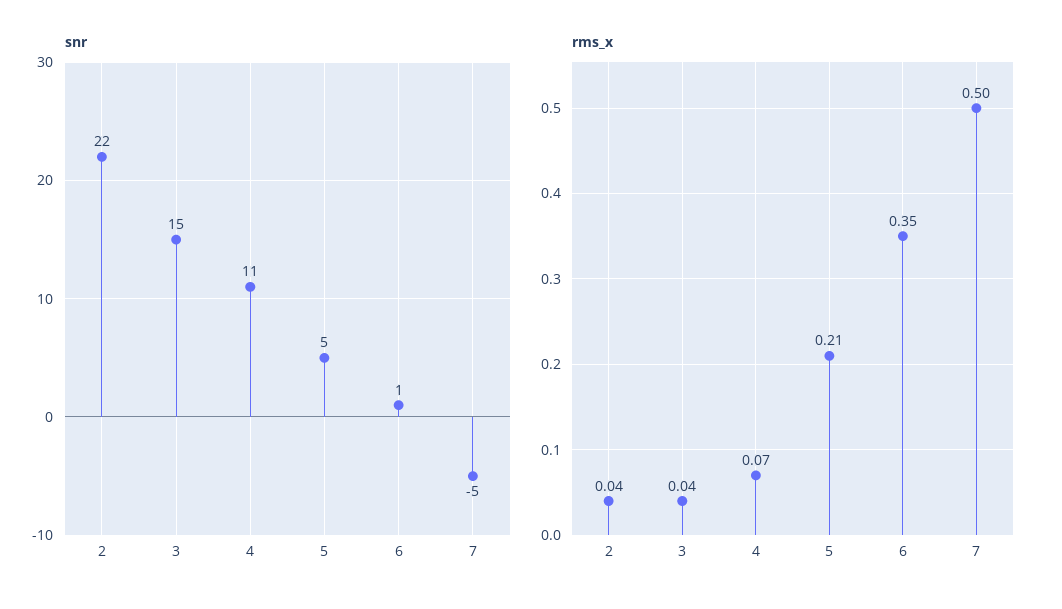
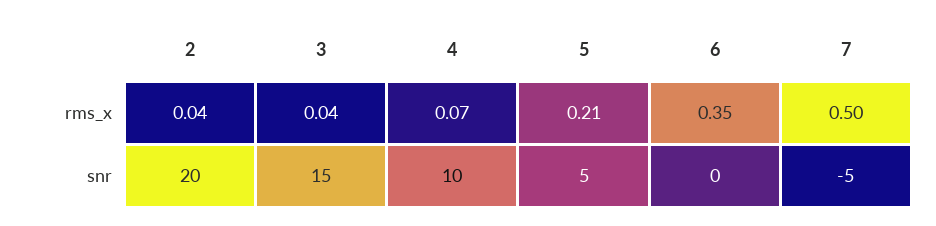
  {
    "snr": {
-     "2": 22,
+     "2": 20,
      "3": 15,
-     "4": 11,
+     "4": 10,
      "5": 5,
-     "6": 1,
+     "6": 0,
      "7": -5
    },
    "rms_x": {
      "2": 0.04,
      "3": 0.04,
      "4": 0.07,
      "5": 0.21,
      "6": 0.35,
      "7": 0.5
    }
  }

